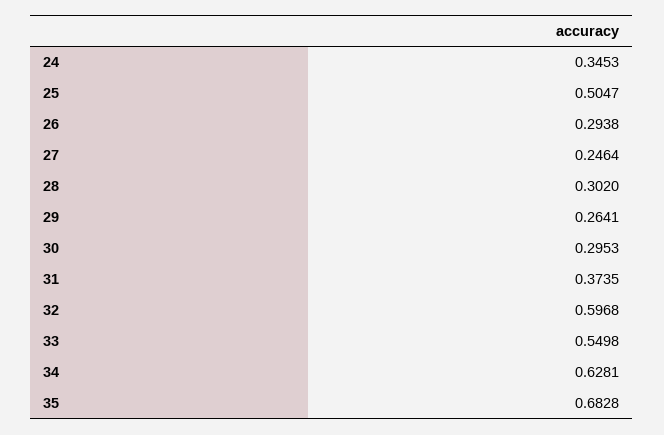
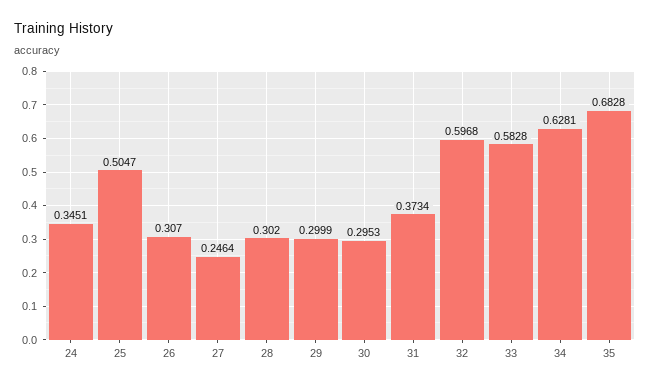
  {
-   "24": 0.3453,
+   "24": 0.3451,
    "25": 0.5047,
-   "26": 0.2938,
+   "26": 0.307,
    "27": 0.2464,
    "28": 0.302,
-   "29": 0.2641,
+   "29": 0.2999,
    "30": 0.2953,
-   "31": 0.3735,
+   "31": 0.3734,
    "32": 0.5968,
-   "33": 0.5498,
+   "33": 0.5828,
    "34": 0.6281,
    "35": 0.6828
  }

